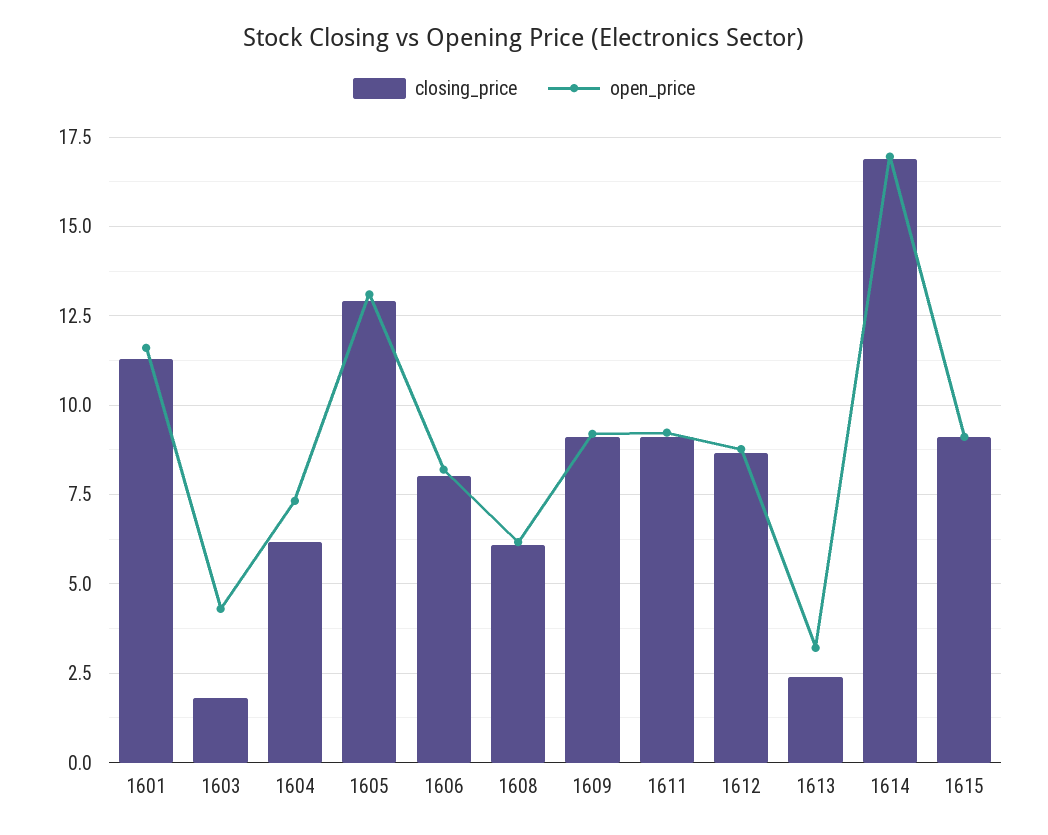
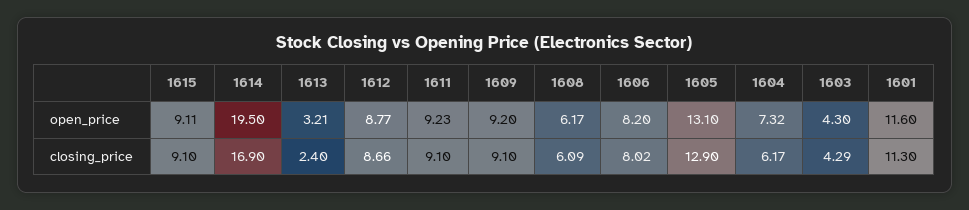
  {
    "closing_price": {
      "1601": 11.3,
-     "1603": 1.75,
+     "1603": 4.29,
      "1604": 6.17,
      "1605": 12.9,
      "1606": 8.02,
      "1608": 6.09,
      "1609": 9.1,
      "1611": 9.1,
      "1612": 8.66,
      "1613": 2.4,
      "1614": 16.9,
      "1615": 9.1
    },
    "open_price": {
      "1601": 11.6,
      "1603": 4.3,
      "1604": 7.32,
      "1605": 13.1,
      "1606": 8.2,
      "1608": 6.17,
      "1609": 9.2,
      "1611": 9.23,
      "1612": 8.77,
      "1613": 3.21,
-     "1614": 17,
+     "1614": 19.5,
      "1615": 9.11
    }
  }

